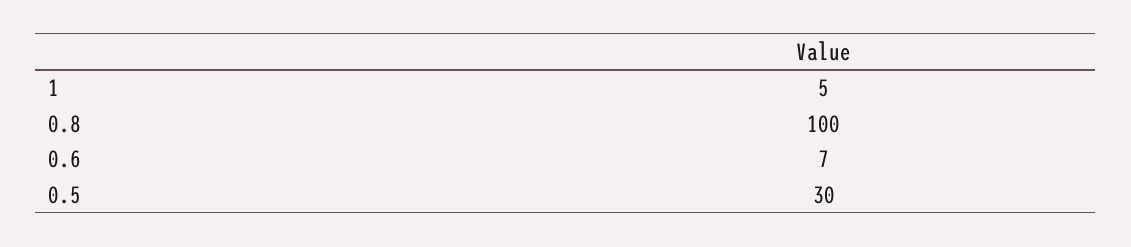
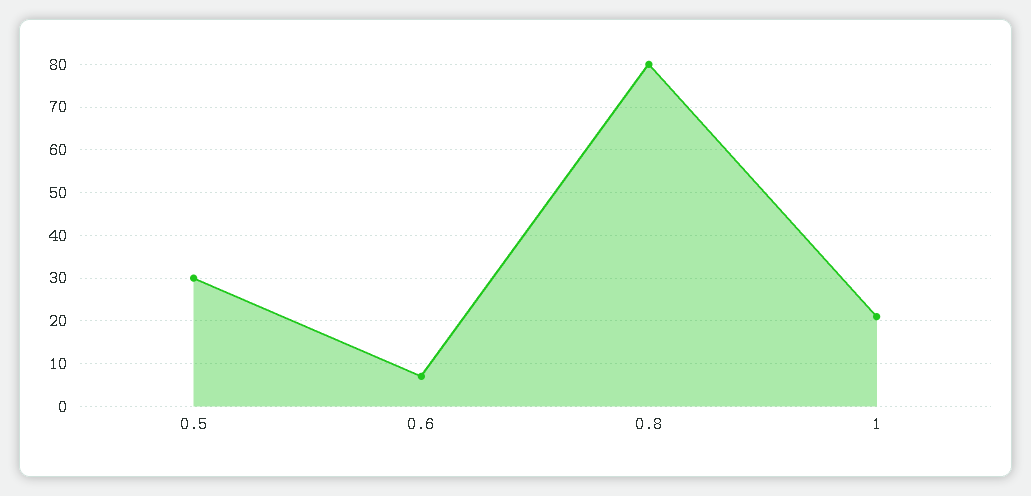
  {
-   "1": 5,
+   "1": 20,
-   "0.8": 100,
+   "0.8": 80,
    "0.6": 7,
    "0.5": 30
  }

